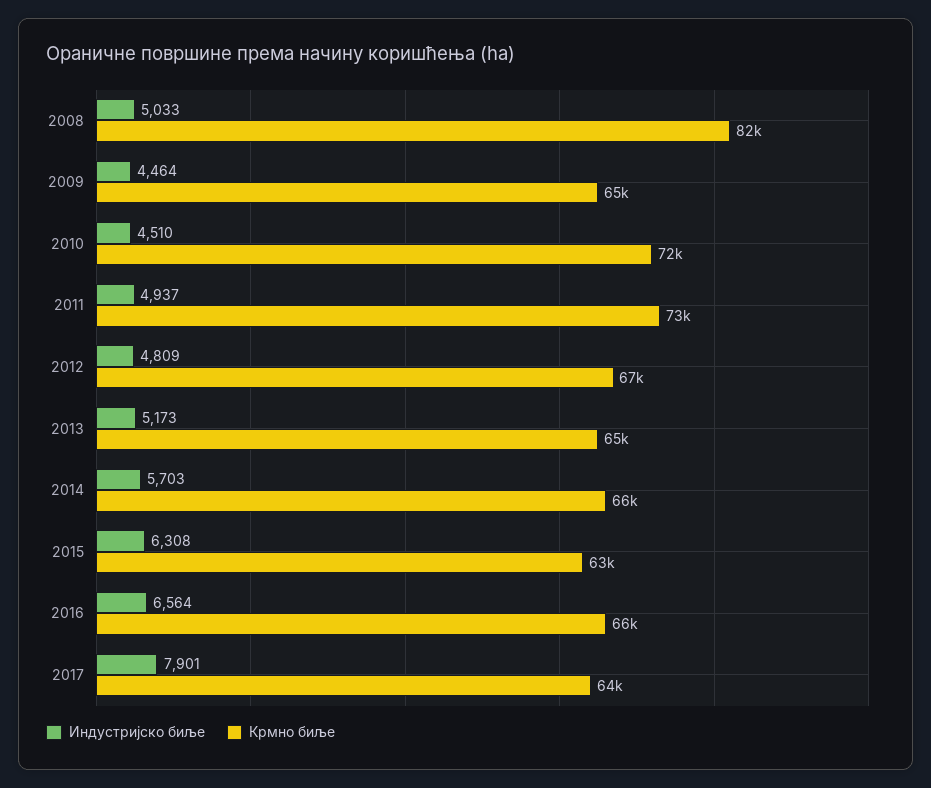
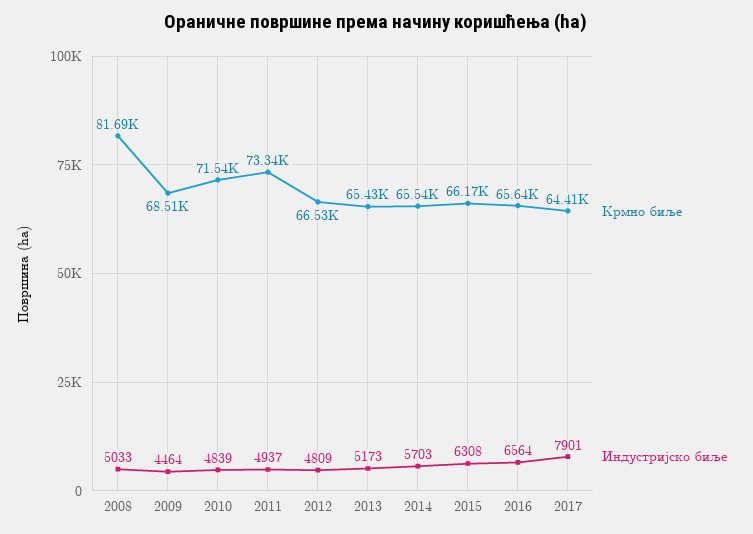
  {
    "Индустријско биље": {
      "2008": 5033,
      "2009": 4464,
-     "2010": 4510,
+     "2010": 4839,
      "2011": 4937,
      "2012": 4809,
      "2013": 5173,
      "2014": 5703,
      "2015": 6308,
      "2016": 6564,
      "2017": 7901
    },
    "Крмно биље": {
      "2008": 81690,
-     "2009": 65000,
+     "2009": 68510,
      "2010": 71540,
      "2011": 73340,
      "2012": 66530,
      "2013": 65430,
      "2014": 65540,
-     "2015": 63000,
+     "2015": 66170,
      "2016": 65640,
      "2017": 64410
    }
  }

